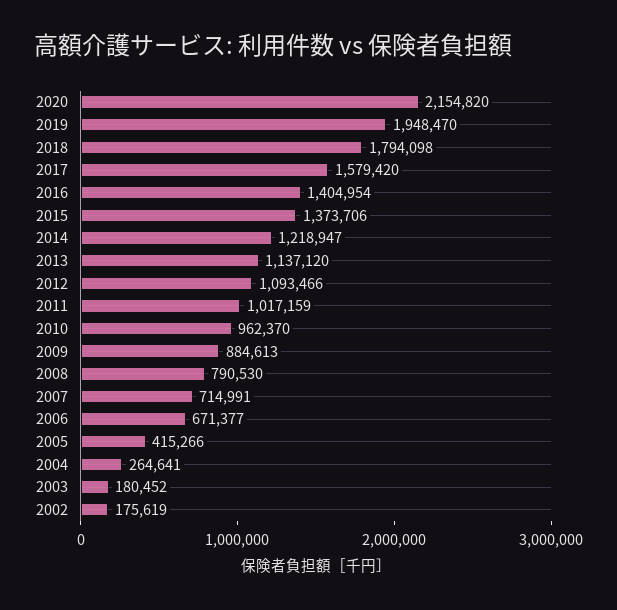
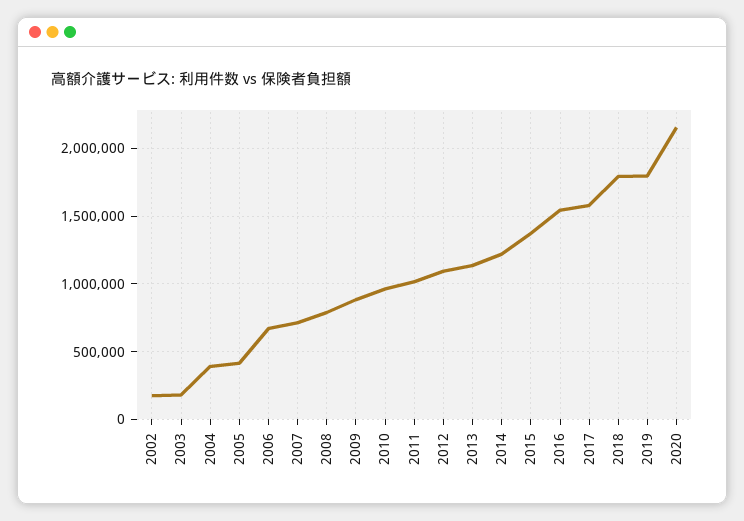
  {
    "2020": 2154820,
-   "2019": 1948470,
+   "2019": 1800000,
    "2018": 1794098,
    "2017": 1579420,
-   "2016": 1404954,
+   "2016": 1550000,
    "2015": 1373706,
    "2014": 1218947,
    "2013": 1137120,
    "2012": 1093466,
    "2011": 1017159,
    "2010": 962370,
    "2009": 884613,
    "2008": 790530,
    "2007": 714991,
    "2006": 671377,
    "2005": 415266,
-   "2004": 264641,
+   "2004": 400000,
    "2003": 180452,
    "2002": 175619
  }

